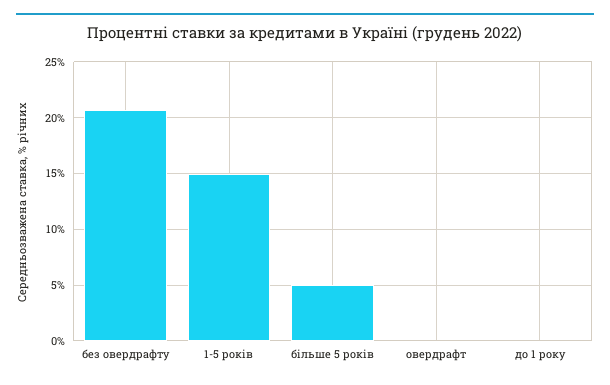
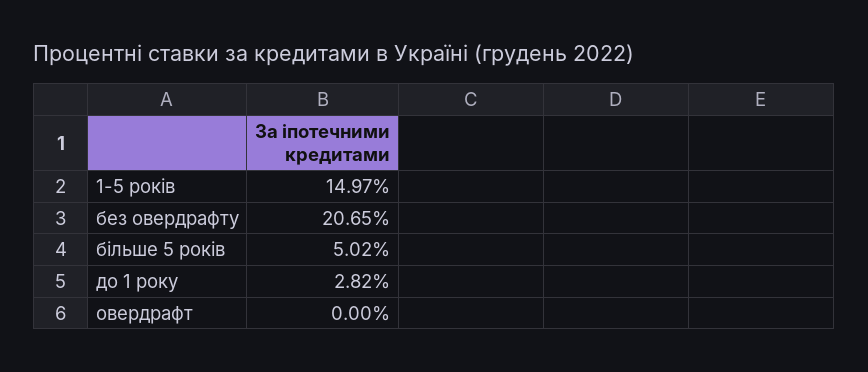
  {
    "без овердрафту": 20.65,
    "1-5 років": 14.97,
    "більше 5 років": 5.02,
    "овердрафт": 0,
-   "до 1 року": 0
+   "до 1 року": 2.82
  }

